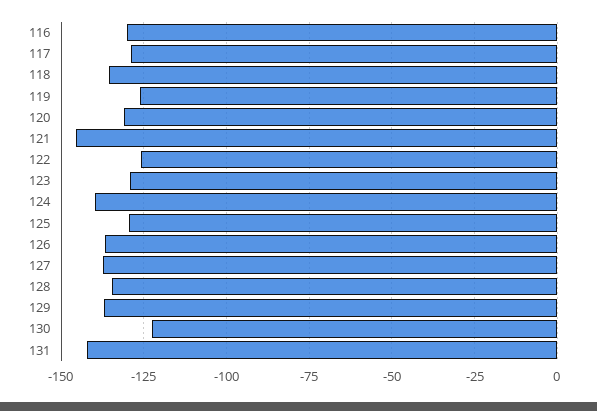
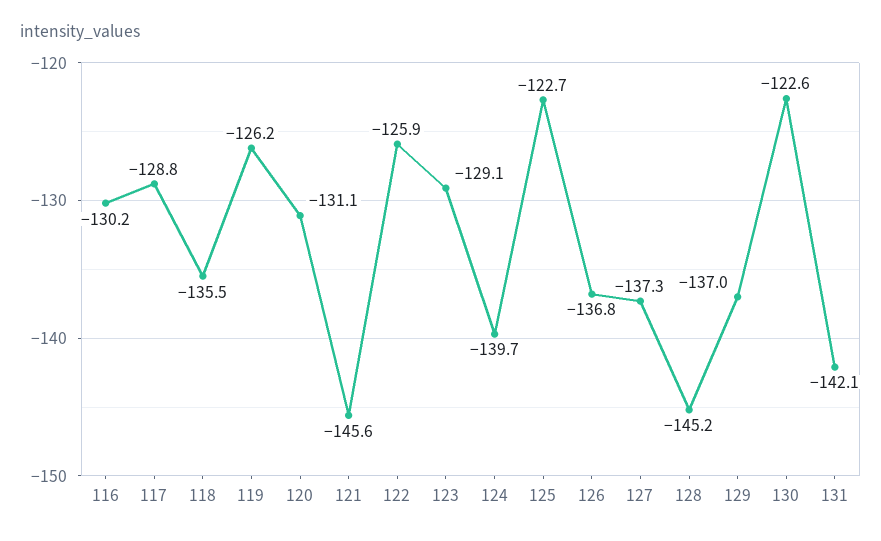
  {
    "116": -130.2,
    "117": -128.8,
    "118": -135.5,
    "119": -126.2,
    "120": -131.1,
    "121": -145.6,
    "122": -125.9,
    "123": -129.1,
    "124": -139.7,
-   "125": -130,
+   "125": -122.7,
    "126": -136.8,
    "127": -137.3,
-   "128": -135,
+   "128": -145.2,
    "129": -137,
    "130": -122.6,
    "131": -142.1
  }

